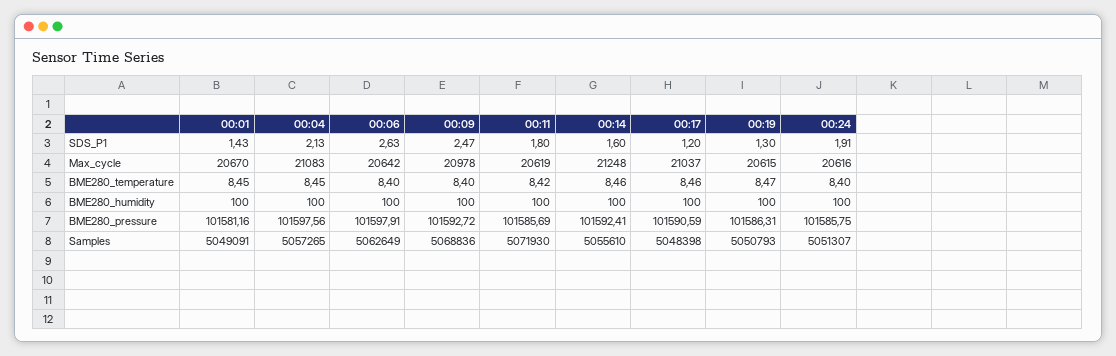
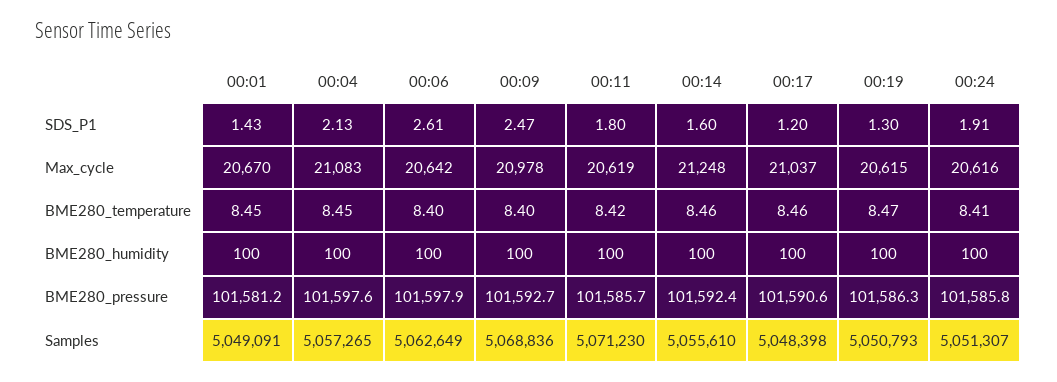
  {
    "00:01": {
      "SDS_P1": 1.43,
      "Max_cycle": 20670,
      "BME280_temperature": 8.45,
      "BME280_humidity": 100,
      "BME280_pressure": 101581.16,
      "Samples": 5049091
    },
    "00:04": {
      "SDS_P1": 2.13,
      "Max_cycle": 21083,
      "BME280_temperature": 8.45,
      "BME280_humidity": 100,
      "BME280_pressure": 101597.56,
      "Samples": 5057265
    },
    "00:06": {
-     "SDS_P1": 2.63,
+     "SDS_P1": 2.61,
      "Max_cycle": 20642,
      "BME280_temperature": 8.4,
      "BME280_humidity": 100,
      "BME280_pressure": 101597.91,
      "Samples": 5062649
    },
    "00:09": {
      "SDS_P1": 2.47,
      "Max_cycle": 20978,
      "BME280_temperature": 8.4,
      "BME280_humidity": 100,
      "BME280_pressure": 101592.72,
      "Samples": 5068836
    },
    "00:11": {
      "SDS_P1": 1.8,
      "Max_cycle": 20619,
      "BME280_temperature": 8.42,
      "BME280_humidity": 100,
      "BME280_pressure": 101585.69,
-     "Samples": 5071930
+     "Samples": 5071230
    },
    "00:14": {
      "SDS_P1": 1.6,
      "Max_cycle": 21248,
      "BME280_temperature": 8.46,
      "BME280_humidity": 100,
      "BME280_pressure": 101592.41,
      "Samples": 5055610
    },
    "00:17": {
      "SDS_P1": 1.2,
      "Max_cycle": 21037,
      "BME280_temperature": 8.46,
      "BME280_humidity": 100,
      "BME280_pressure": 101590.59,
      "Samples": 5048398
    },
    "00:19": {
      "SDS_P1": 1.3,
      "Max_cycle": 20615,
      "BME280_temperature": 8.47,
      "BME280_humidity": 100,
      "BME280_pressure": 101586.31,
      "Samples": 5050793
    },
    "00:24": {
      "SDS_P1": 1.91,
      "Max_cycle": 20616,
-     "BME280_temperature": 8.4,
+     "BME280_temperature": 8.41,
      "BME280_humidity": 100,
      "BME280_pressure": 101585.75,
      "Samples": 5051307
    }
  }

